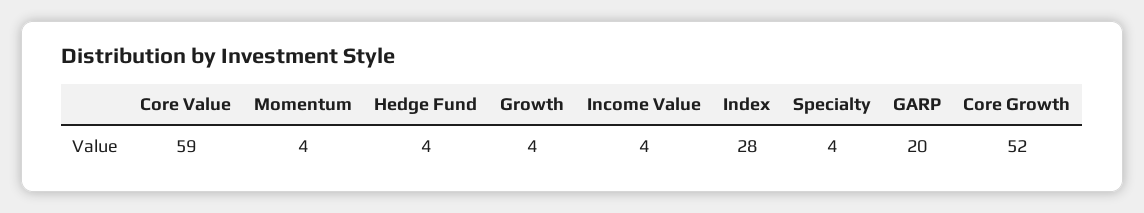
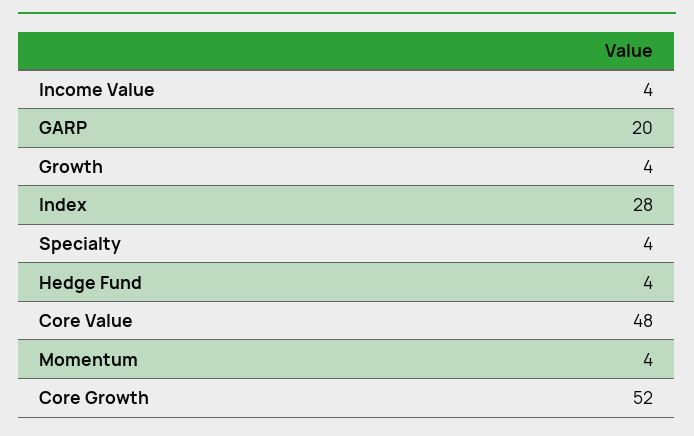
  {
-   "Core Value": 59,
+   "Core Value": 48,
    "Momentum": 4,
    "Hedge Fund": 4,
    "Growth": 4,
    "Income Value": 4,
    "Index": 28,
    "Specialty": 4,
    "GARP": 20,
    "Core Growth": 52
  }

